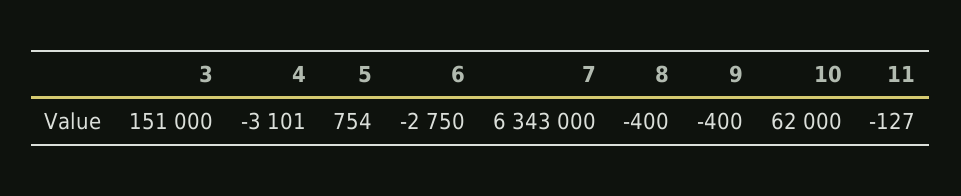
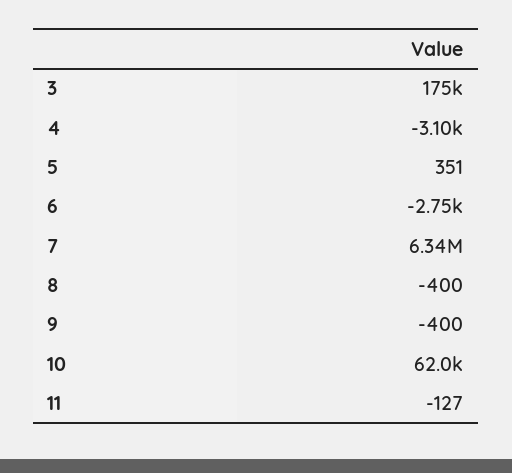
  {
-   "3": 151000,
+   "3": 175000,
    "4": -3101,
-   "5": 754,
+   "5": 351,
    "6": -2750,
    "7": 6343000,
    "8": -400,
    "9": -400,
    "10": 62000,
    "11": -127
  }

